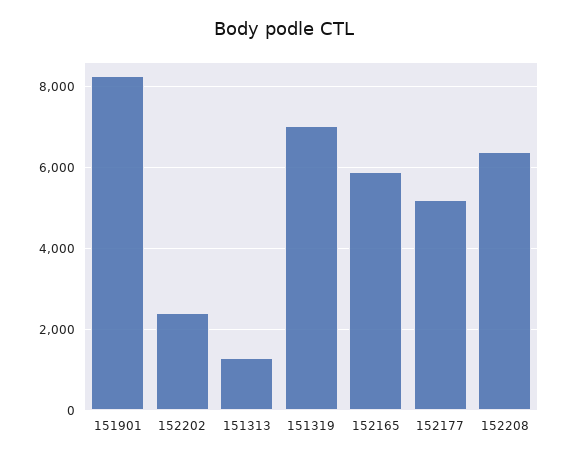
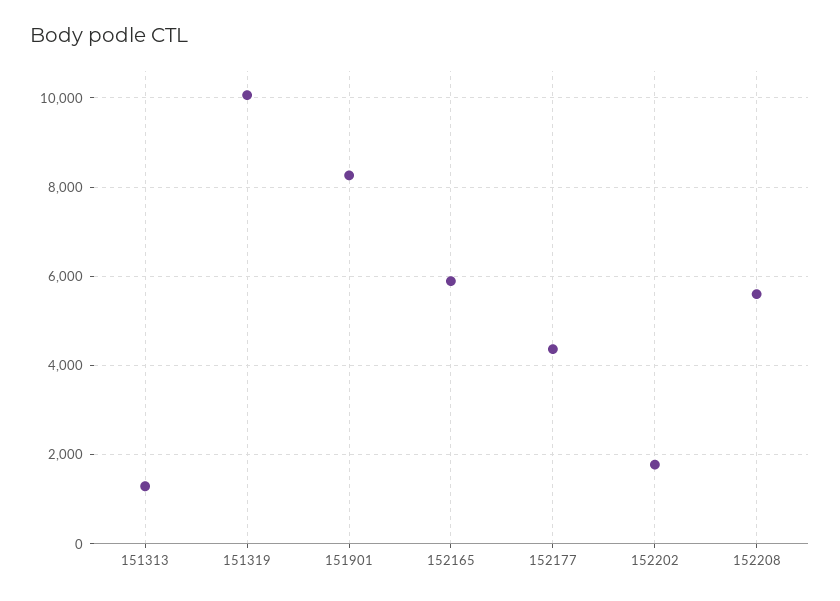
  {
    "151901": 8200,
-   "152202": 2400,
+   "152202": 1800,
    "151313": 1200,
-   "151319": 7000,
+   "151319": 10000,
    "152165": 5800,
-   "152177": 5200,
+   "152177": 4400,
-   "152208": 6400
+   "152208": 5600
  }

